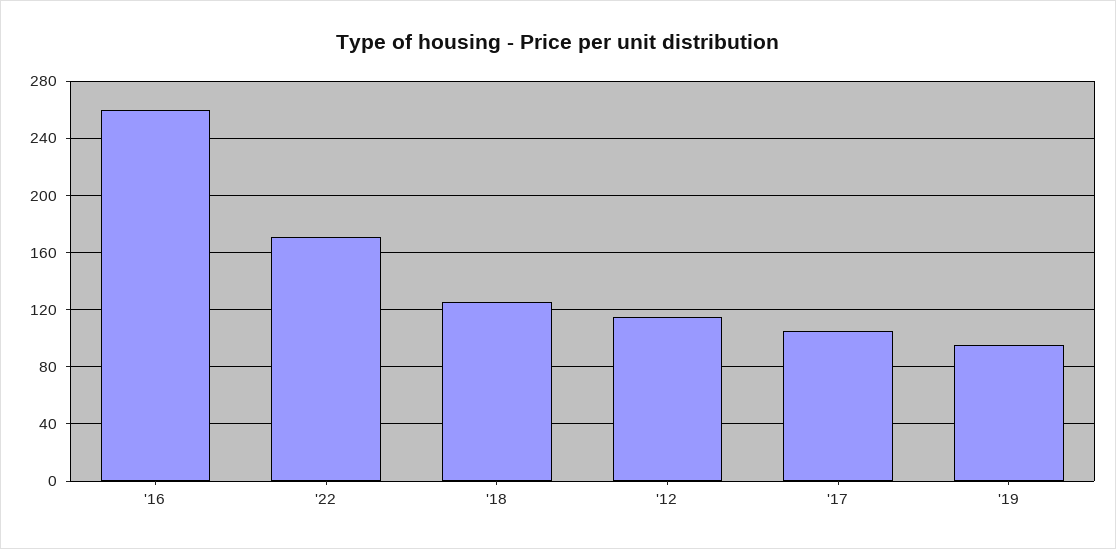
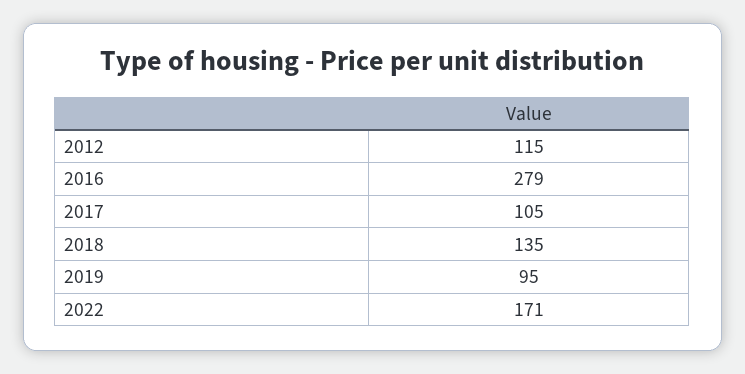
  {
-   "'16": 260,
+   "'16": 279,
    "'22": 171,
-   "'18": 125,
+   "'18": 135,
    "'12": 115,
    "'17": 105,
    "'19": 95
  }

